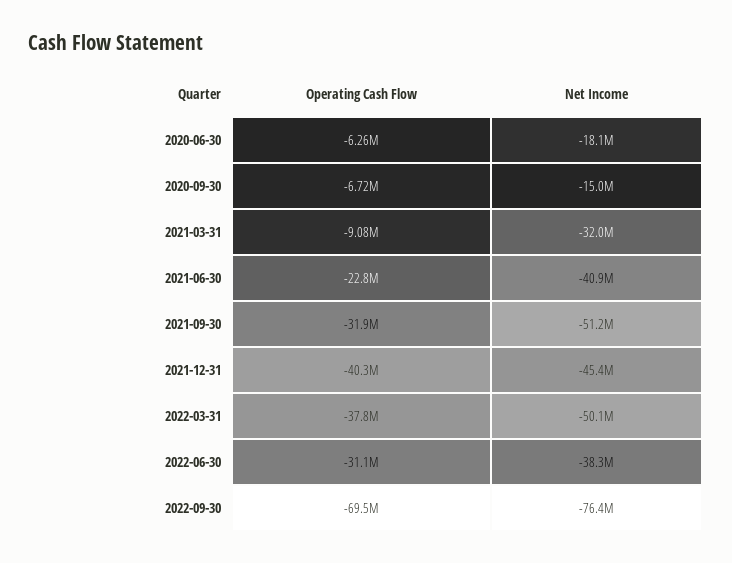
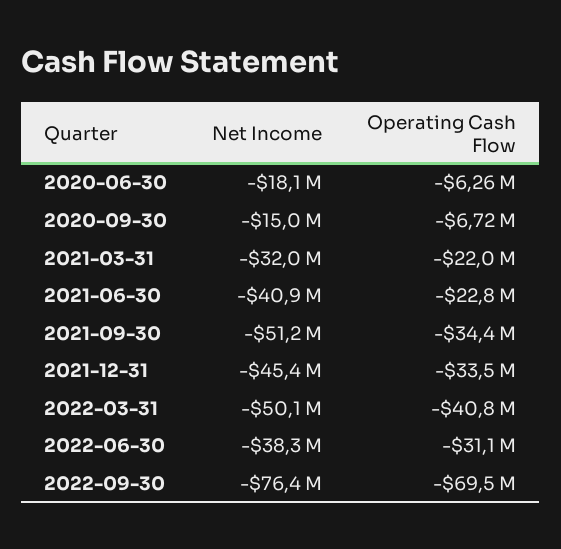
  {
    "Operating Cash Flow": {
      "2020-06-30": -6260000,
      "2020-09-30": -6720000,
-     "2021-03-31": -9080000,
+     "2021-03-31": -22000000,
      "2021-06-30": -22800000,
-     "2021-09-30": -31900000,
+     "2021-09-30": -34400000,
-     "2021-12-31": -40300000,
+     "2021-12-31": -33500000,
-     "2022-03-31": -37800000,
+     "2022-03-31": -40800000,
      "2022-06-30": -31100000,
      "2022-09-30": -69500000
    },
    "Net Income": {
      "2020-06-30": -18100000,
      "2020-09-30": -15000000,
      "2021-03-31": -32000000,
      "2021-06-30": -40900000,
      "2021-09-30": -51200000,
      "2021-12-31": -45400000,
      "2022-03-31": -50100000,
      "2022-06-30": -38300000,
      "2022-09-30": -76400000
    }
  }

